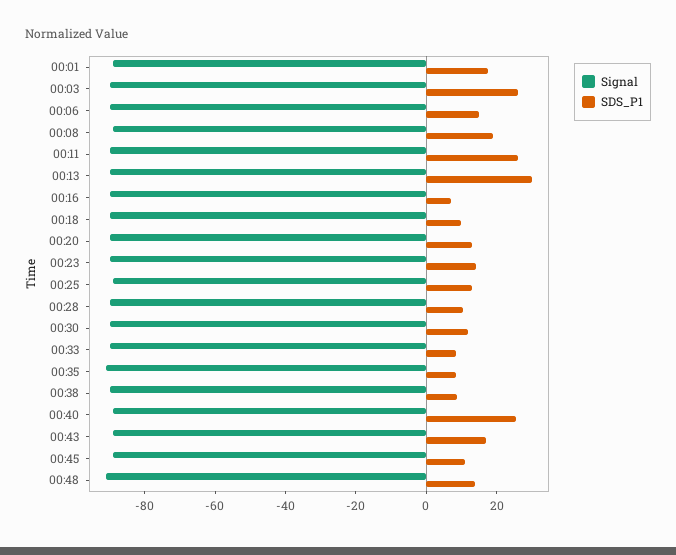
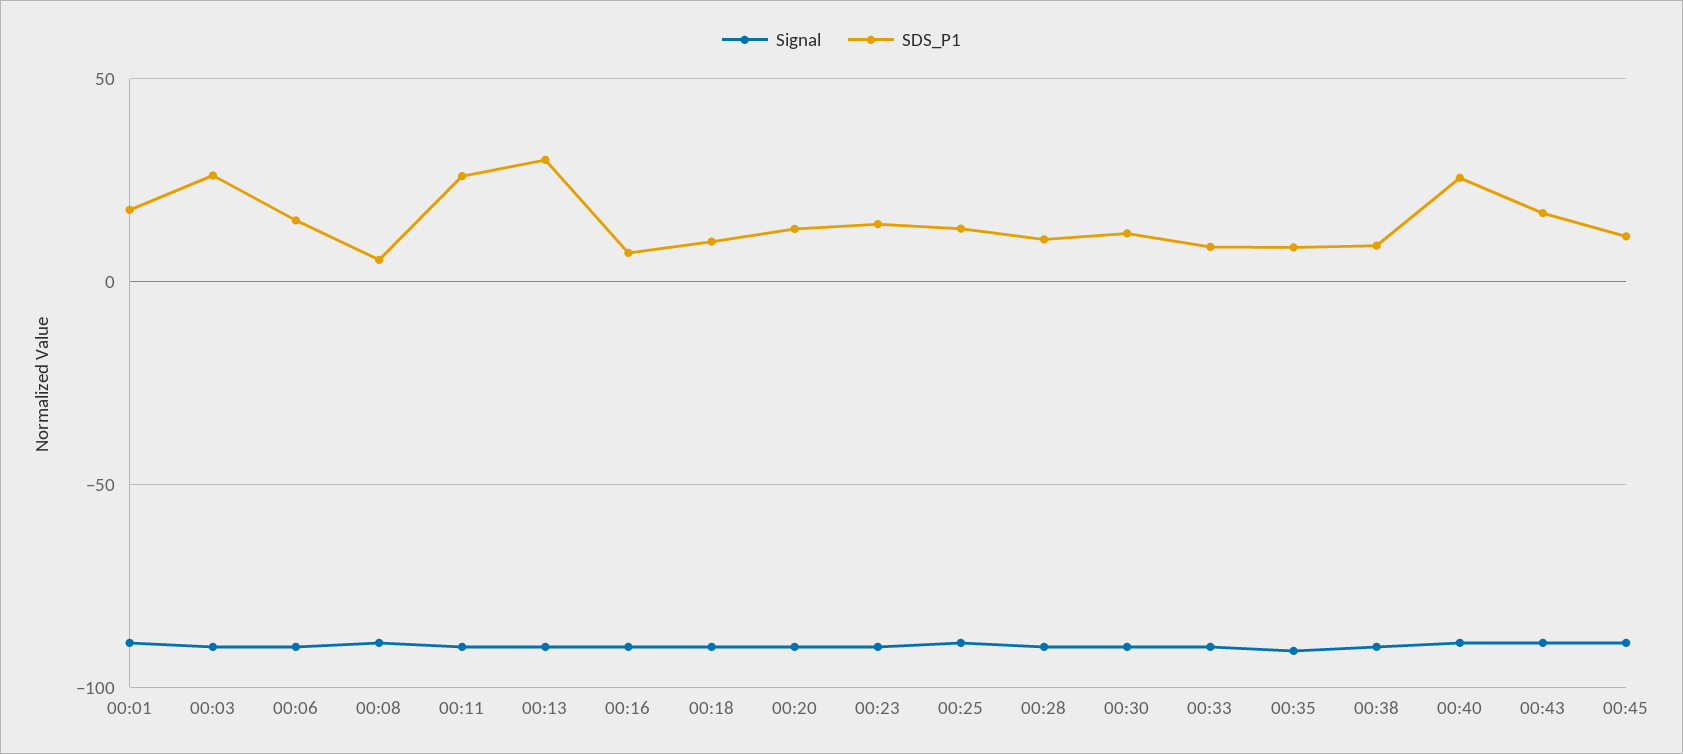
  {
    "Signal": {
      "00:01": -90,
      "00:03": -90,
      "00:06": -90,
      "00:08": -90,
      "00:11": -90,
      "00:13": -90,
      "00:16": -90,
      "00:18": -90,
      "00:20": -90,
      "00:23": -90,
      "00:25": -90,
      "00:28": -90,
      "00:30": -90,
      "00:33": -90,
      "00:35": -90,
      "00:38": -90,
      "00:40": -90,
      "00:43": -90,
-     "00:45": -90,
+     "00:45": -90
-     "00:48": -90
    },
    "SDS_P1": {
      "00:01": 20,
      "00:03": 25,
      "00:06": 15,
-     "00:08": 20,
+     "00:08": 5,
      "00:11": 25,
      "00:13": 30,
      "00:16": 5,
      "00:18": 10,
      "00:20": 15,
      "00:23": 15,
      "00:25": 15,
      "00:28": 10,
      "00:30": 10,
      "00:33": 10,
      "00:35": 10,
      "00:38": 10,
      "00:40": 25,
      "00:43": 15,
-     "00:45": 10,
+     "00:45": 10
-     "00:48": 15
    }
  }

